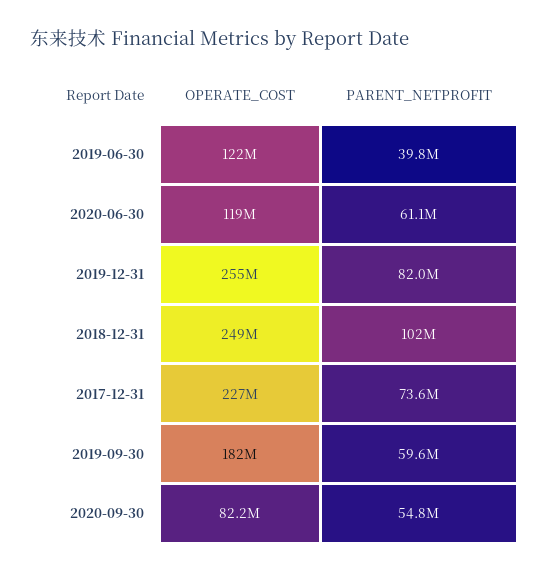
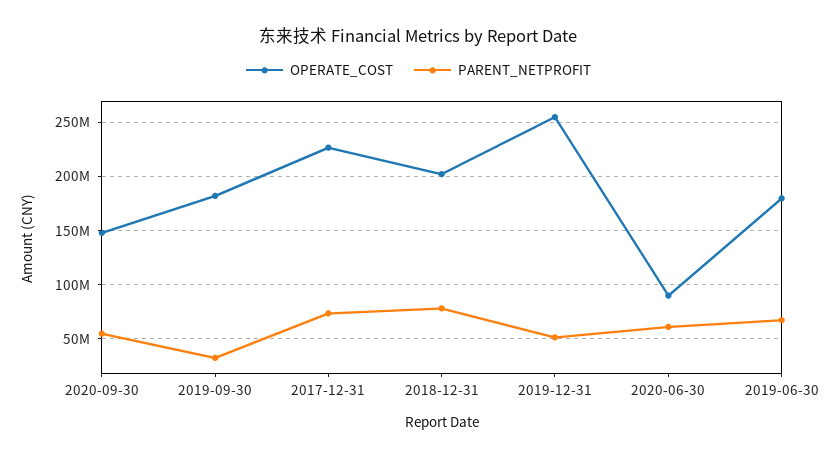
  {
    "OPERATE_COST": {
-     "2019-06-30": 122000000,
+     "2019-06-30": 180000000,
-     "2020-06-30": 119000000,
+     "2020-06-30": 90000000,
      "2019-12-31": 255000000,
-     "2018-12-31": 249000000,
+     "2018-12-31": 200000000,
      "2017-12-31": 227000000,
      "2019-09-30": 182000000,
-     "2020-09-30": 82200000
+     "2020-09-30": 150000000
    },
    "PARENT_NETPROFIT": {
-     "2019-06-30": 39800000,
+     "2019-06-30": 70000000,
      "2020-06-30": 61100000,
-     "2019-12-31": 82000000,
+     "2019-12-31": 50000000,
-     "2018-12-31": 102000000,
+     "2018-12-31": 80000000,
      "2017-12-31": 73600000,
-     "2019-09-30": 59600000,
+     "2019-09-30": 30000000,
      "2020-09-30": 54800000
    }
  }

